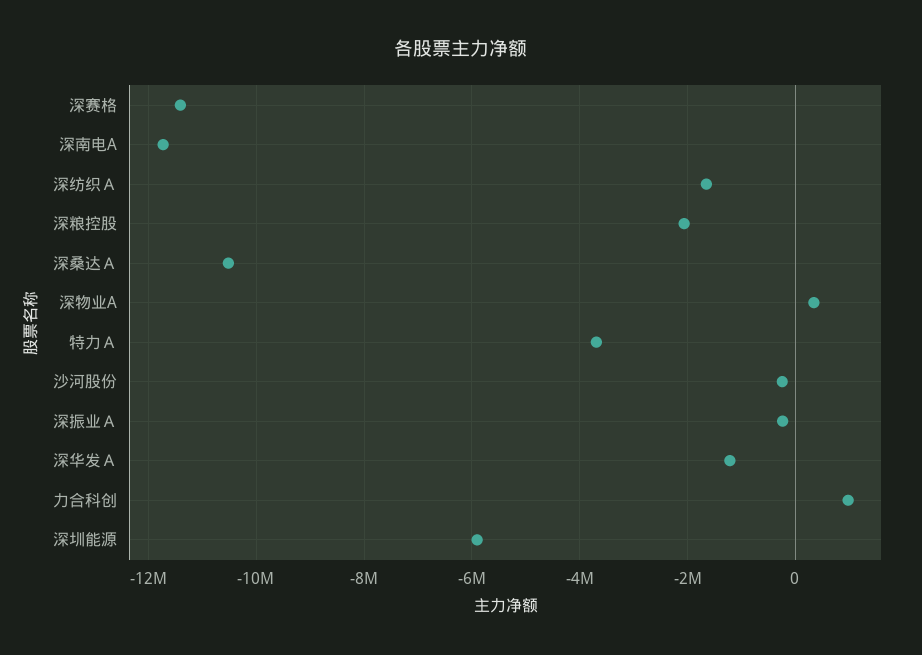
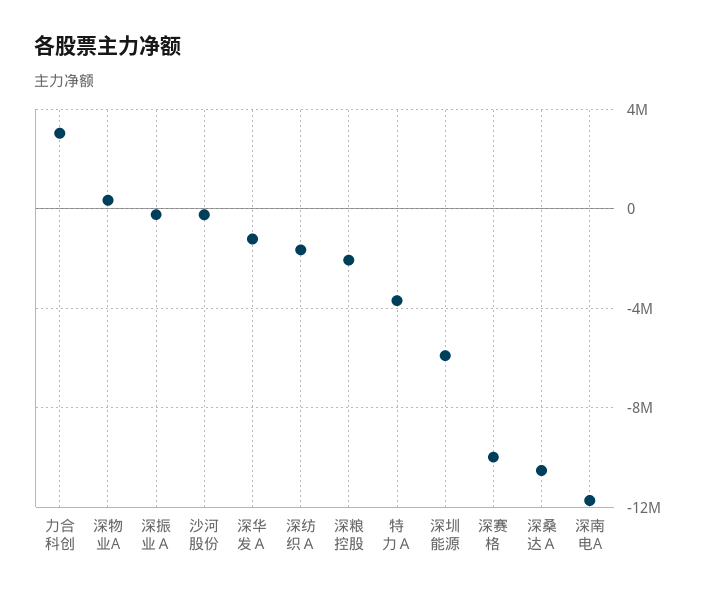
  {
-   "深赛格": -11400000,
+   "深赛格": -10000000,
    "深南电A": -11800000,
    "深纺织Ａ": -1600000,
    "深粮控股": -2000000,
    "深桑达Ａ": -10600000,
    "深物业A": 400000,
    "特力Ａ": -3600000,
    "沙河股份": -200000,
    "深振业Ａ": -200000,
    "深华发Ａ": -1200000,
-   "力合科创": 1000000,
+   "力合科创": 3000000,
    "深圳能源": -6000000
  }

